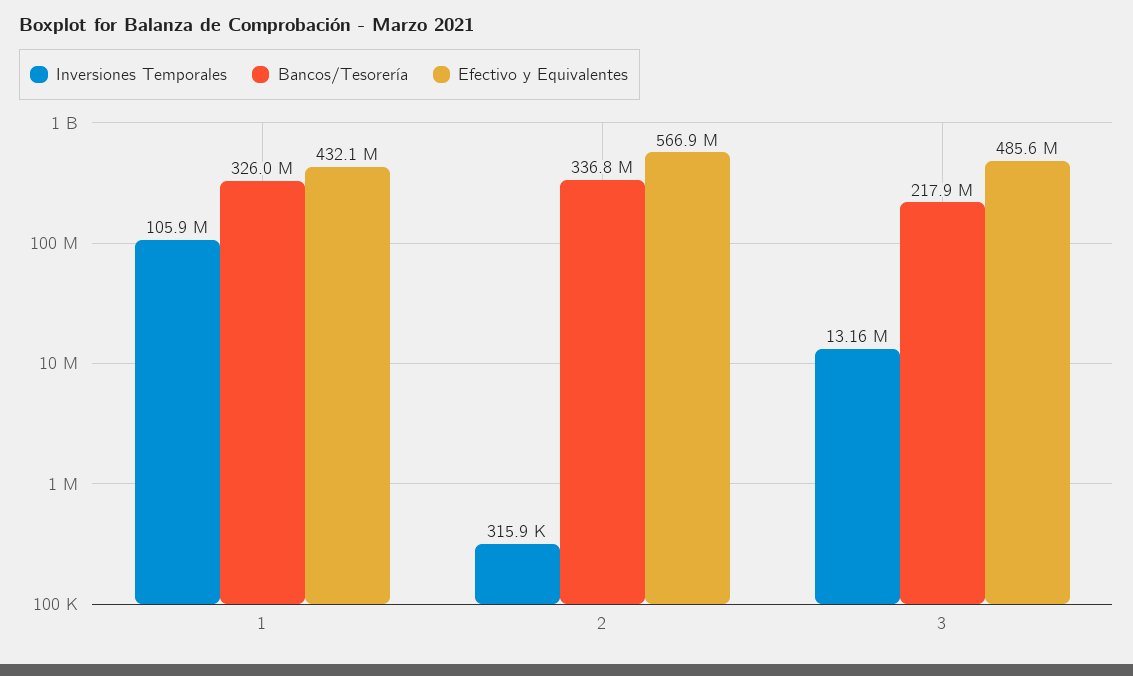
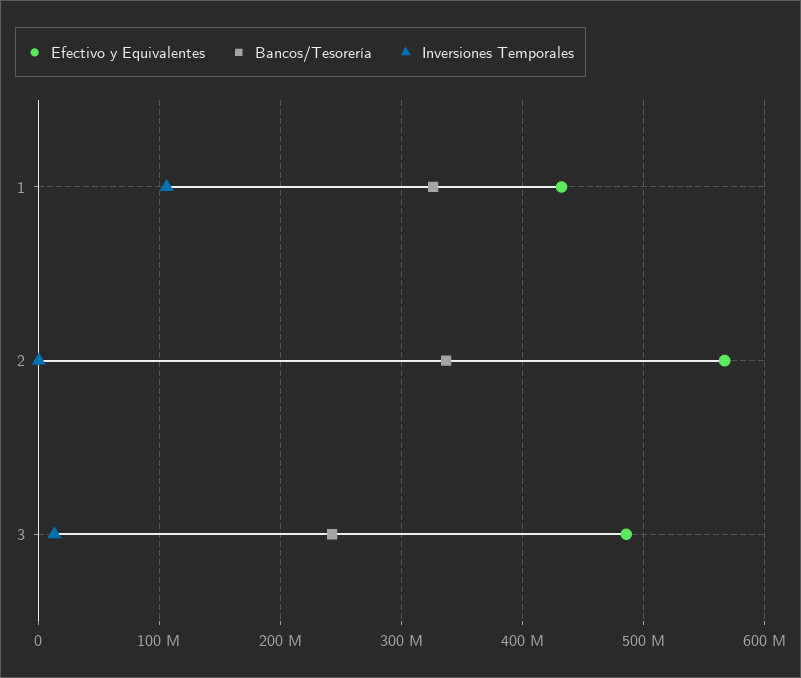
  {
    "Inversiones Temporales": {
      "1": 105900000,
      "2": 315900,
      "3": 13160000
    },
    "Bancos/Tesorería": {
      "1": 326000000,
      "2": 336800000,
-     "3": 217900000
+     "3": 240000000
    },
    "Efectivo y Equivalentes": {
      "1": 432100000,
      "2": 566900000,
      "3": 485600000
    }
  }

